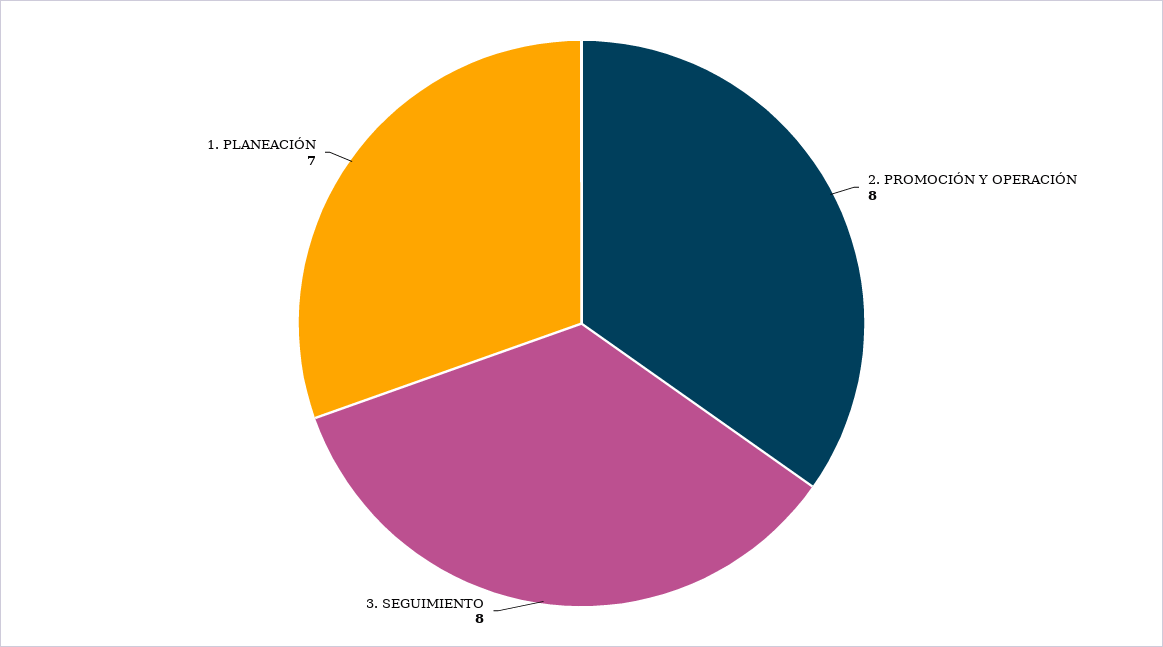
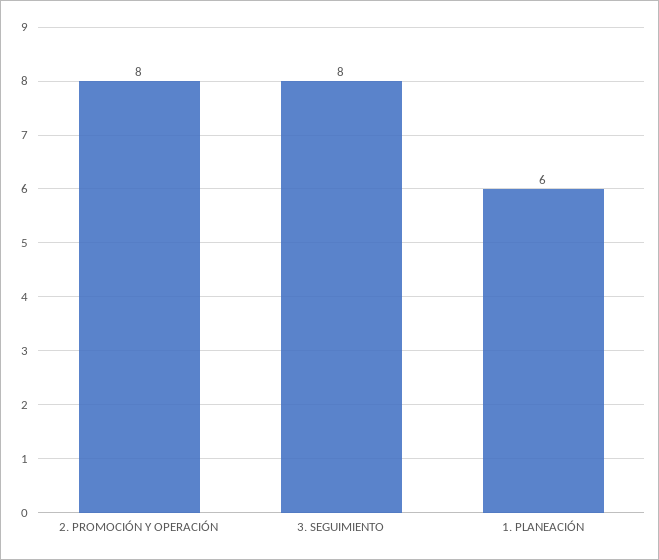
  {
    "2. PROMOCIÓN Y OPERACIÓN": 8,
    "3. SEGUIMIENTO": 8,
-   "1. PLANEACIÓN": 7
+   "1. PLANEACIÓN": 6
  }

